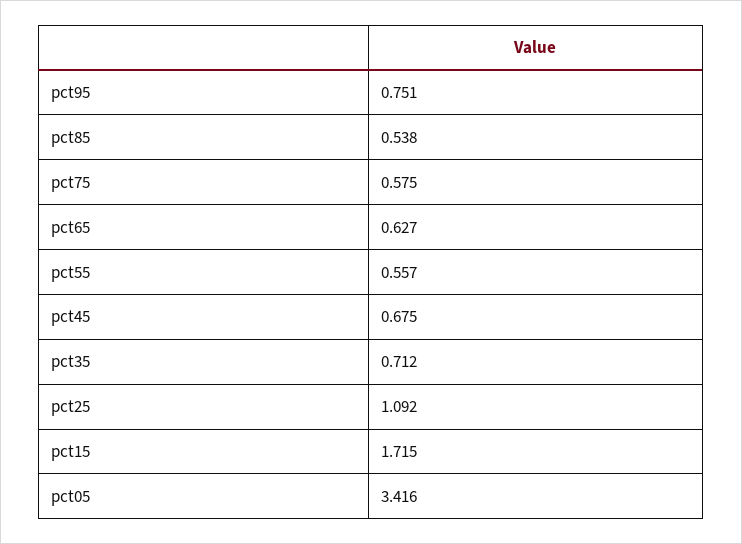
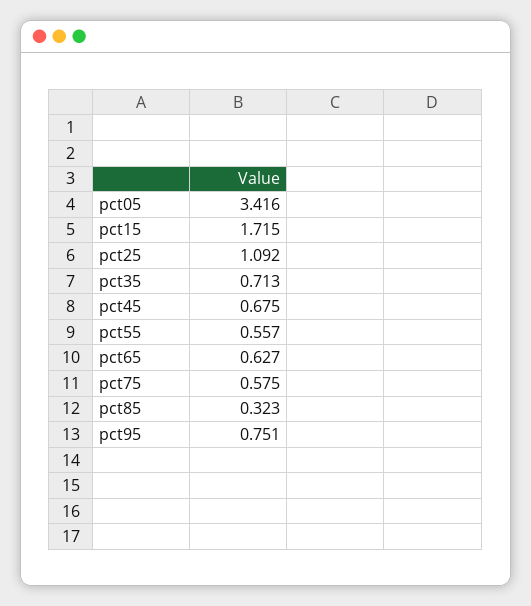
  {
    "pct95": 0.751,
-   "pct85": 0.538,
+   "pct85": 0.323,
    "pct75": 0.575,
    "pct65": 0.627,
    "pct55": 0.557,
    "pct45": 0.675,
-   "pct35": 0.712,
+   "pct35": 0.713,
    "pct25": 1.092,
    "pct15": 1.715,
    "pct05": 3.416
  }

